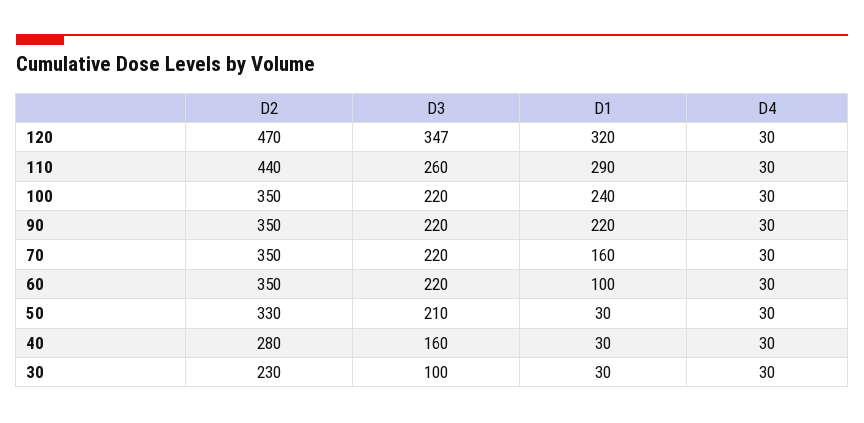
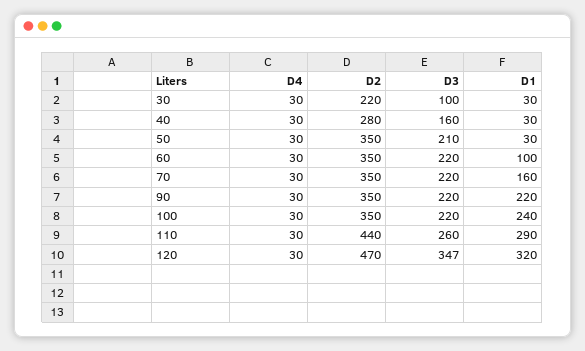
  {
    "D2": {
      "120": 470,
      "110": 440,
      "100": 350,
      "90": 350,
      "70": 350,
      "60": 350,
-     "50": 330,
+     "50": 350,
      "40": 280,
-     "30": 230
+     "30": 220
    },
    "D3": {
      "120": 347,
      "110": 260,
      "100": 220,
      "90": 220,
      "70": 220,
      "60": 220,
      "50": 210,
      "40": 160,
      "30": 100
    },
    "D1": {
      "120": 320,
      "110": 290,
      "100": 240,
      "90": 220,
      "70": 160,
      "60": 100,
      "50": 30,
      "40": 30,
      "30": 30
    },
    "D4": {
      "120": 30,
      "110": 30,
      "100": 30,
      "90": 30,
      "70": 30,
      "60": 30,
      "50": 30,
      "40": 30,
      "30": 30
    }
  }

